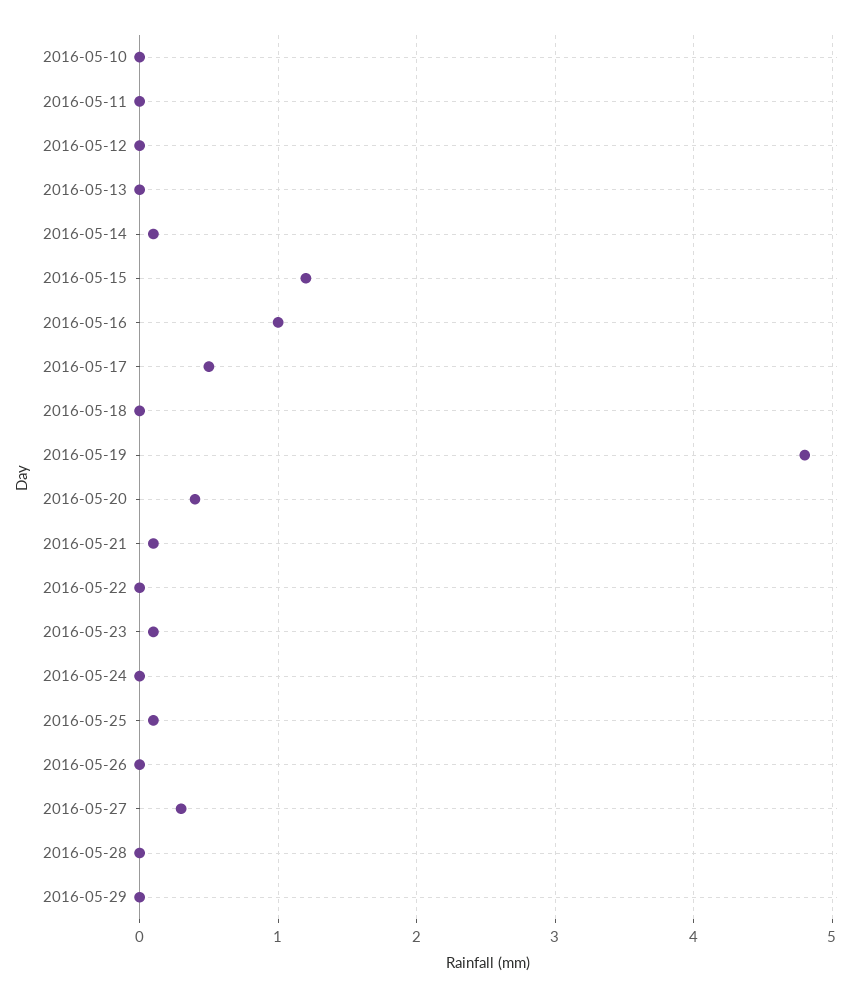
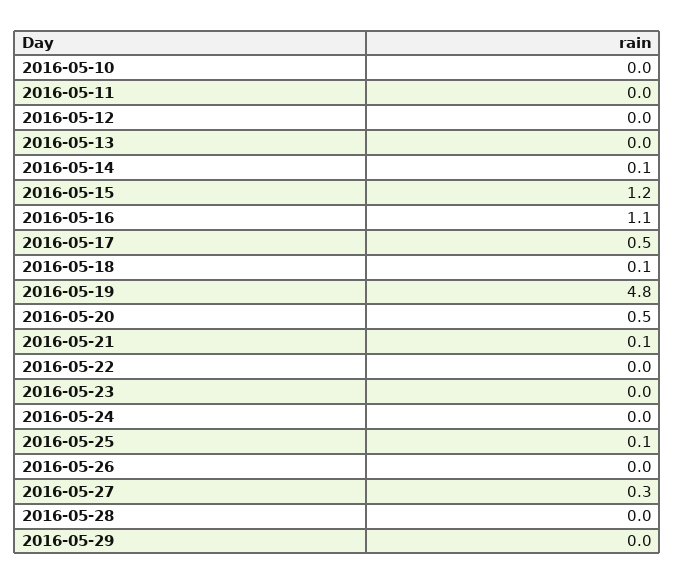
  {
    "2016-05-10": 0,
    "2016-05-11": 0,
    "2016-05-12": 0,
    "2016-05-13": 0,
    "2016-05-14": 0.1,
    "2016-05-15": 1.2,
-   "2016-05-16": 1,
+   "2016-05-16": 1.1,
    "2016-05-17": 0.5,
-   "2016-05-18": 0,
+   "2016-05-18": 0.1,
    "2016-05-19": 4.8,
-   "2016-05-20": 0.4,
+   "2016-05-20": 0.5,
    "2016-05-21": 0.1,
    "2016-05-22": 0,
-   "2016-05-23": 0.1,
+   "2016-05-23": 0,
    "2016-05-24": 0,
    "2016-05-25": 0.1,
    "2016-05-26": 0,
    "2016-05-27": 0.3,
    "2016-05-28": 0,
    "2016-05-29": 0
  }

